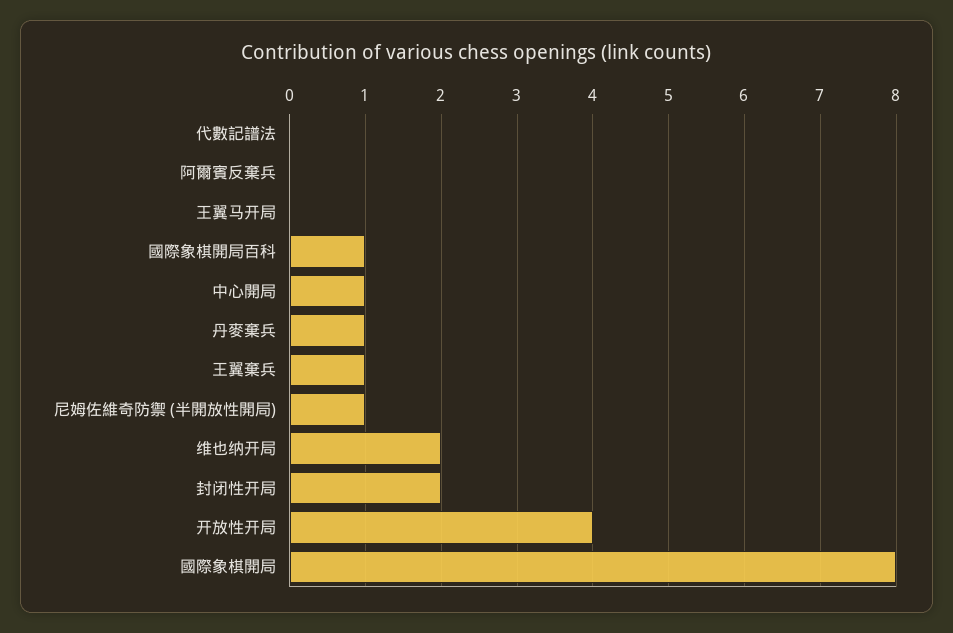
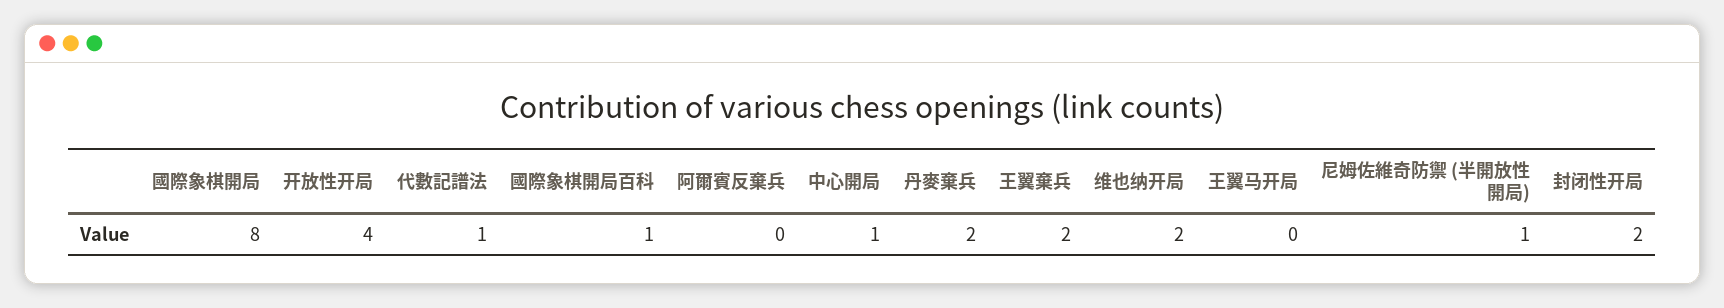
  {
-   "代數記譜法": 0,
+   "代數記譜法": 1,
    "阿爾賓反棄兵": 0,
    "王翼马开局": 0,
    "國際象棋開局百科": 1,
    "中心開局": 1,
-   "丹麥棄兵": 1,
+   "丹麥棄兵": 2,
-   "王翼棄兵": 1,
+   "王翼棄兵": 2,
    "尼姆佐維奇防禦 (半開放性開局)": 1,
    "维也纳开局": 2,
    "封闭性开局": 2,
    "开放性开局": 4,
    "國際象棋開局": 8
  }

